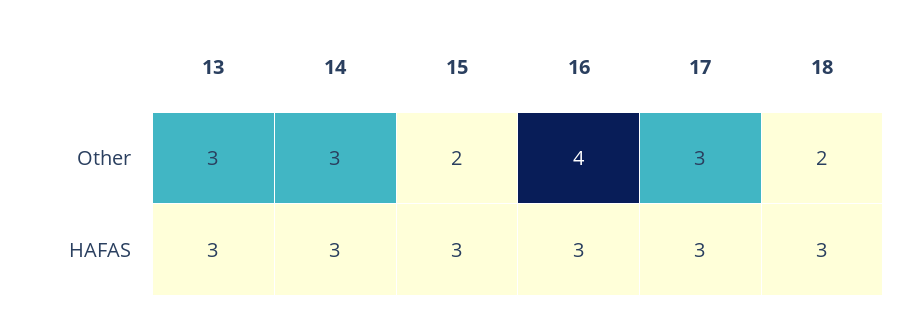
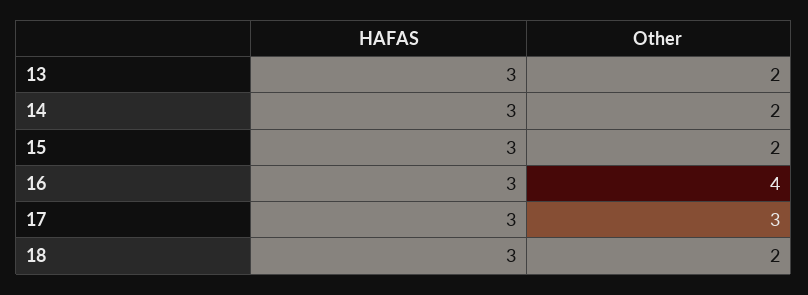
  {
    "13": {
-     "Other": 3,
+     "Other": 2,
      "HAFAS": 3
    },
    "14": {
-     "Other": 3,
+     "Other": 2,
      "HAFAS": 3
    },
    "15": {
      "Other": 2,
      "HAFAS": 3
    },
    "16": {
      "Other": 4,
      "HAFAS": 3
    },
    "17": {
      "Other": 3,
      "HAFAS": 3
    },
    "18": {
      "Other": 2,
      "HAFAS": 3
    }
  }

